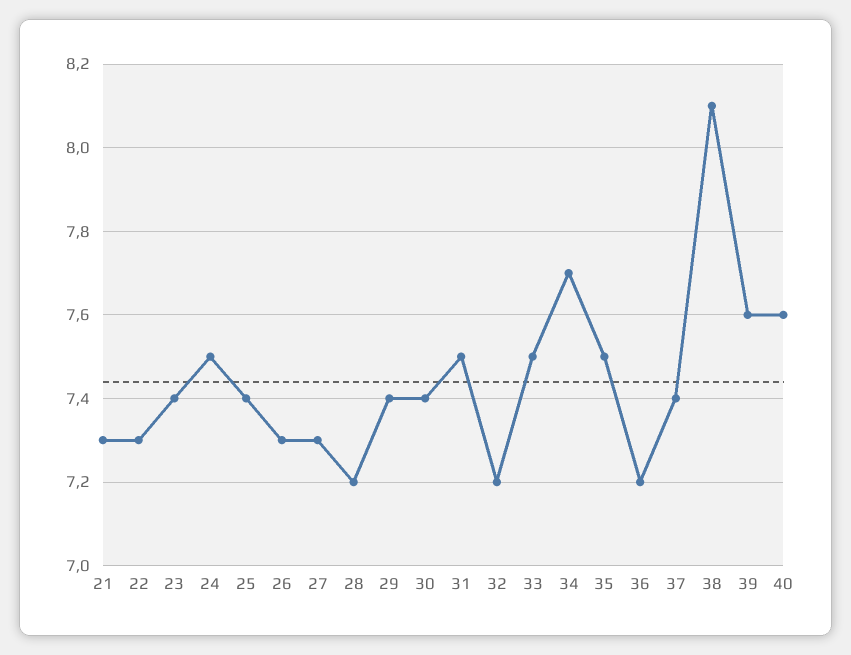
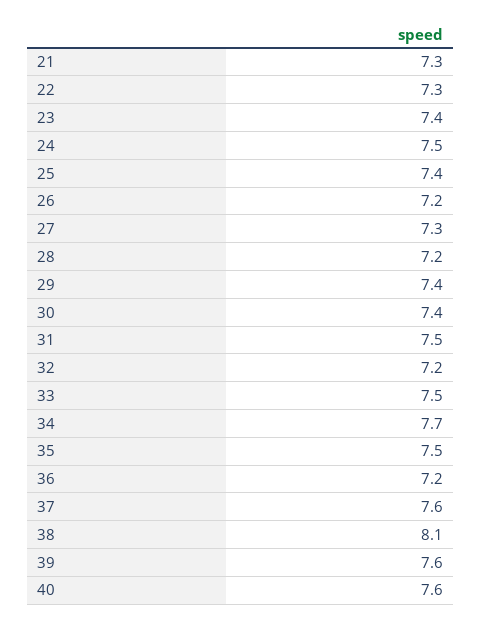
  {
    "21": 7.3,
    "22": 7.3,
    "23": 7.4,
    "24": 7.5,
    "25": 7.4,
-   "26": 7.3,
+   "26": 7.2,
    "27": 7.3,
    "28": 7.2,
    "29": 7.4,
    "30": 7.4,
    "31": 7.5,
    "32": 7.2,
    "33": 7.5,
    "34": 7.7,
    "35": 7.5,
    "36": 7.2,
-   "37": 7.4,
+   "37": 7.6,
    "38": 8.1,
    "39": 7.6,
    "40": 7.6
  }

